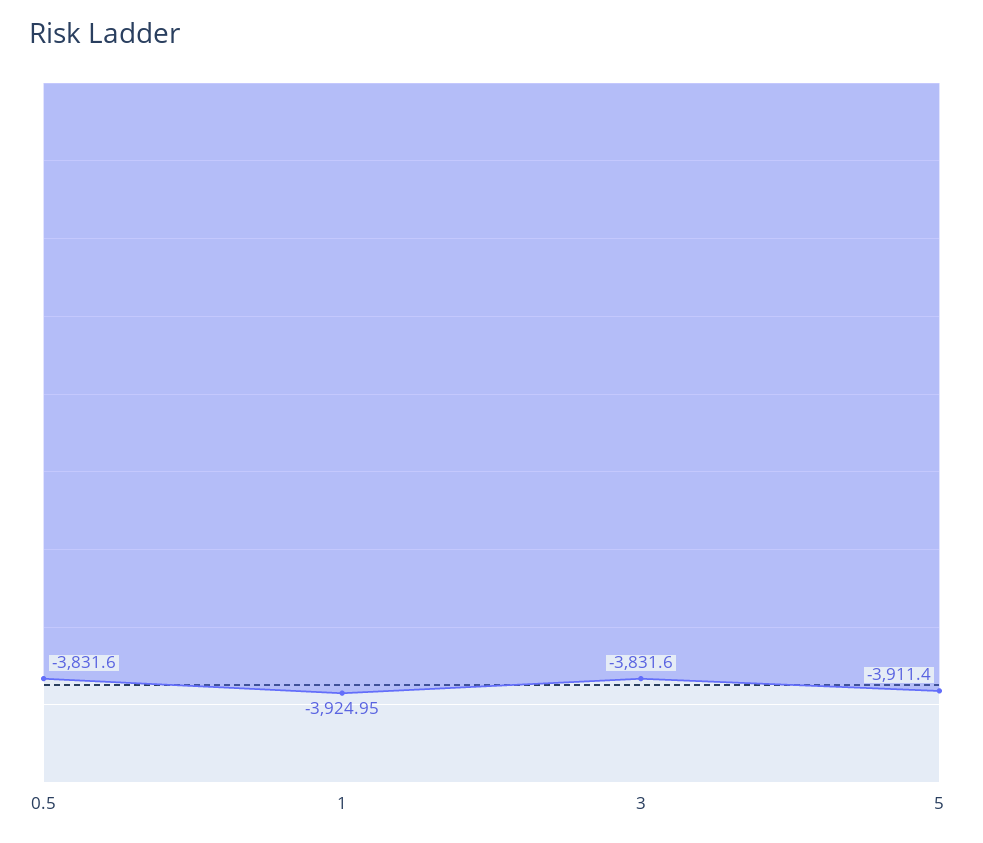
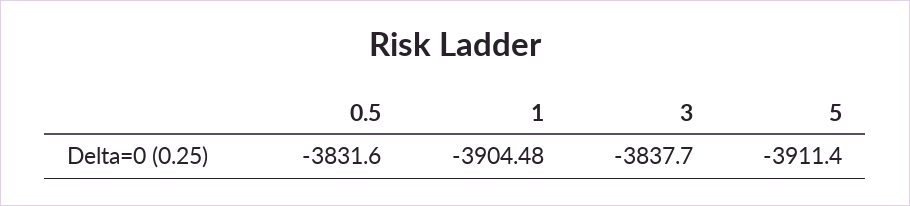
  {
    "0.5": -3831.6,
-   "1": -3924.95,
+   "1": -3904.48,
-   "3": -3831.6,
+   "3": -3837.7,
    "5": -3911.4
  }

